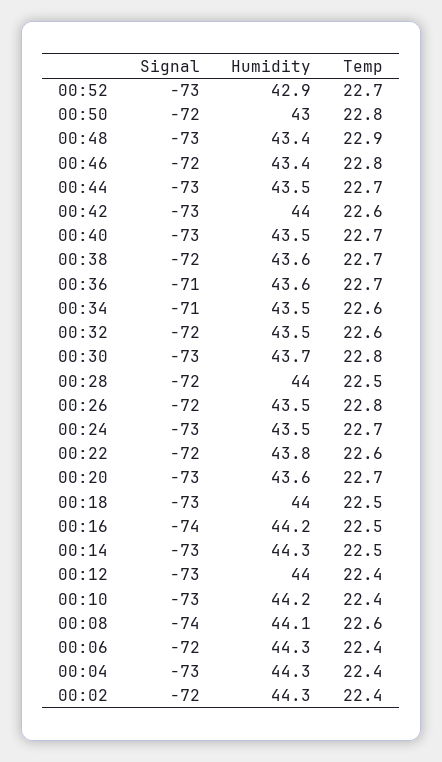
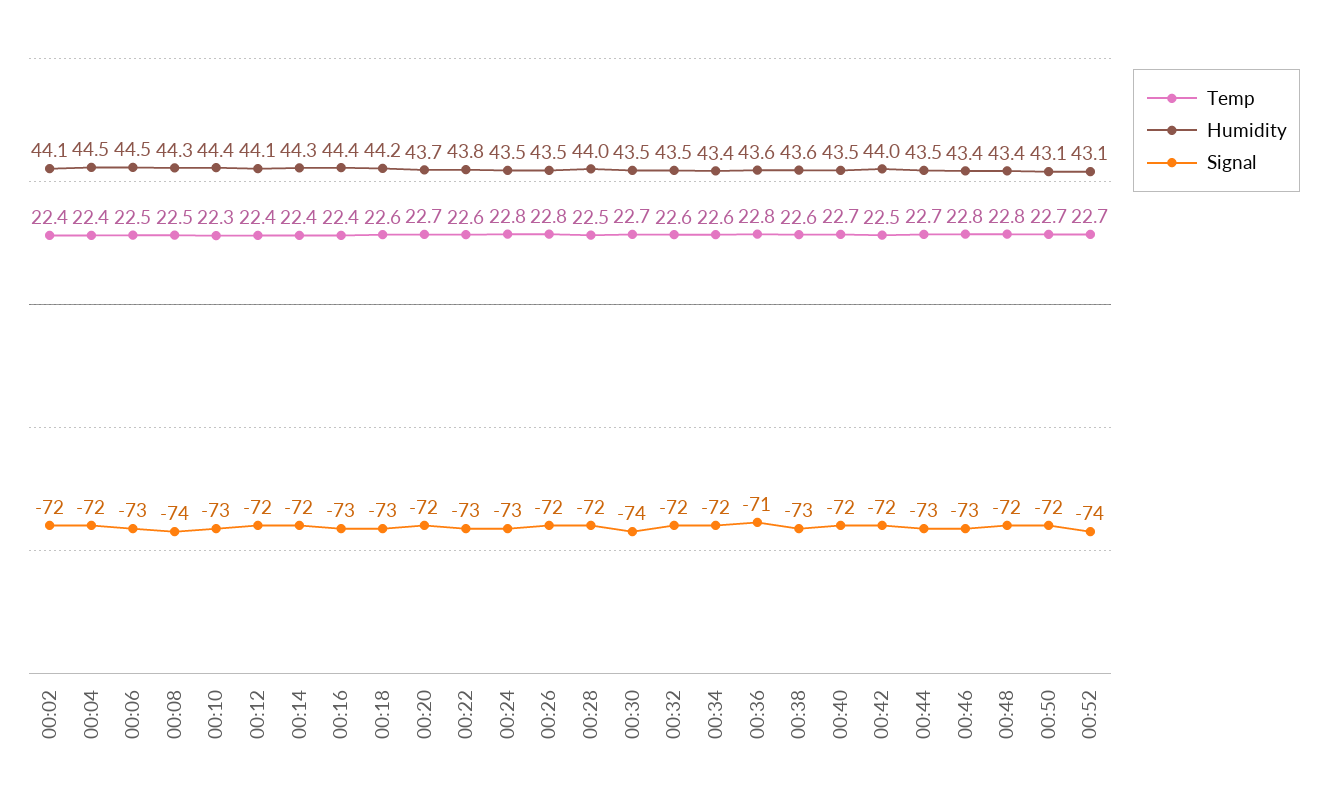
  {
    "Signal": {
-     "00:52": -73,
+     "00:52": -74,
      "00:50": -72,
-     "00:48": -73,
+     "00:48": -72,
-     "00:46": -72,
+     "00:46": -73,
      "00:44": -73,
-     "00:42": -73,
+     "00:42": -72,
-     "00:40": -73,
+     "00:40": -72,
-     "00:38": -72,
+     "00:38": -73,
      "00:36": -71,
-     "00:34": -71,
+     "00:34": -72,
      "00:32": -72,
-     "00:30": -73,
+     "00:30": -74,
      "00:28": -72,
      "00:26": -72,
      "00:24": -73,
-     "00:22": -72,
+     "00:22": -73,
-     "00:20": -73,
+     "00:20": -72,
      "00:18": -73,
-     "00:16": -74,
+     "00:16": -73,
-     "00:14": -73,
+     "00:14": -72,
-     "00:12": -73,
+     "00:12": -72,
      "00:10": -73,
      "00:08": -74,
-     "00:06": -72,
+     "00:06": -73,
-     "00:04": -73,
+     "00:04": -72,
      "00:02": -72
    },
    "Humidity": {
-     "00:52": 42.9,
+     "00:52": 43.1,
-     "00:50": 43,
+     "00:50": 43.1,
      "00:48": 43.4,
      "00:46": 43.4,
      "00:44": 43.5,
      "00:42": 44,
      "00:40": 43.5,
      "00:38": 43.6,
      "00:36": 43.6,
-     "00:34": 43.5,
+     "00:34": 43.4,
      "00:32": 43.5,
-     "00:30": 43.7,
+     "00:30": 43.5,
      "00:28": 44,
      "00:26": 43.5,
      "00:24": 43.5,
      "00:22": 43.8,
-     "00:20": 43.6,
+     "00:20": 43.7,
-     "00:18": 44,
+     "00:18": 44.2,
-     "00:16": 44.2,
+     "00:16": 44.4,
      "00:14": 44.3,
-     "00:12": 44,
+     "00:12": 44.1,
-     "00:10": 44.2,
+     "00:10": 44.4,
-     "00:08": 44.1,
+     "00:08": 44.3,
-     "00:06": 44.3,
+     "00:06": 44.5,
-     "00:04": 44.3,
+     "00:04": 44.5,
-     "00:02": 44.3
+     "00:02": 44.1
    },
    "Temp": {
      "00:52": 22.7,
-     "00:50": 22.8,
+     "00:50": 22.7,
-     "00:48": 22.9,
+     "00:48": 22.8,
      "00:46": 22.8,
      "00:44": 22.7,
-     "00:42": 22.6,
+     "00:42": 22.5,
      "00:40": 22.7,
-     "00:38": 22.7,
+     "00:38": 22.6,
-     "00:36": 22.7,
+     "00:36": 22.8,
      "00:34": 22.6,
      "00:32": 22.6,
-     "00:30": 22.8,
+     "00:30": 22.7,
      "00:28": 22.5,
      "00:26": 22.8,
-     "00:24": 22.7,
+     "00:24": 22.8,
      "00:22": 22.6,
      "00:20": 22.7,
-     "00:18": 22.5,
+     "00:18": 22.6,
-     "00:16": 22.5,
+     "00:16": 22.4,
-     "00:14": 22.5,
+     "00:14": 22.4,
      "00:12": 22.4,
-     "00:10": 22.4,
+     "00:10": 22.3,
-     "00:08": 22.6,
+     "00:08": 22.5,
-     "00:06": 22.4,
+     "00:06": 22.5,
      "00:04": 22.4,
      "00:02": 22.4
    }
  }

